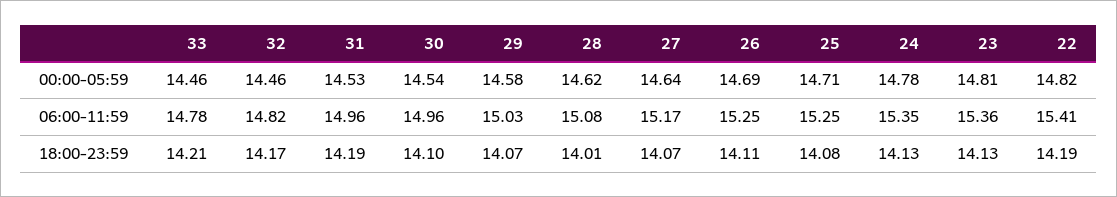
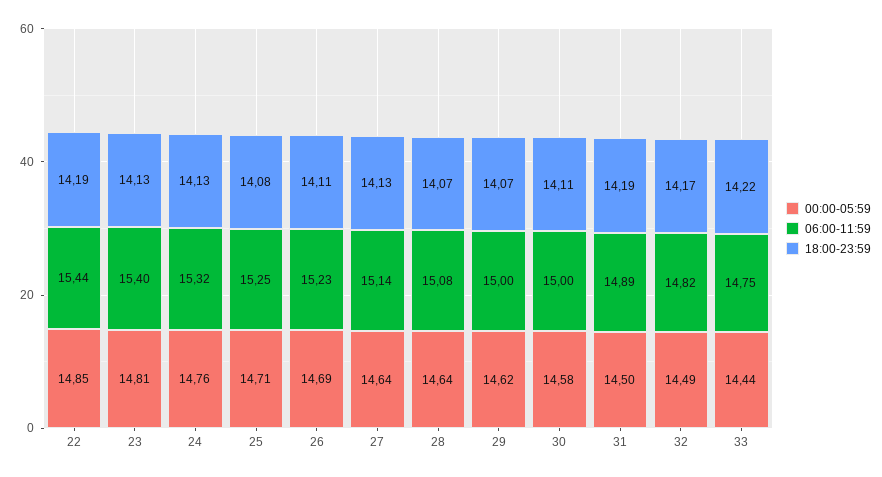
  {
    "00:00-05:59": {
-     "33": 14.46,
+     "33": 14.44,
-     "32": 14.46,
+     "32": 14.49,
-     "31": 14.53,
+     "31": 14.5,
-     "30": 14.54,
+     "30": 14.58,
-     "29": 14.58,
+     "29": 14.62,
-     "28": 14.62,
+     "28": 14.64,
      "27": 14.64,
      "26": 14.69,
      "25": 14.71,
-     "24": 14.78,
+     "24": 14.76,
      "23": 14.81,
-     "22": 14.82
+     "22": 14.85
    },
    "06:00-11:59": {
-     "33": 14.78,
+     "33": 14.75,
      "32": 14.82,
-     "31": 14.96,
+     "31": 14.89,
-     "30": 14.96,
+     "30": 15,
-     "29": 15.03,
+     "29": 15,
      "28": 15.08,
-     "27": 15.17,
+     "27": 15.14,
-     "26": 15.25,
+     "26": 15.23,
      "25": 15.25,
-     "24": 15.35,
+     "24": 15.32,
-     "23": 15.36,
+     "23": 15.4,
-     "22": 15.41
+     "22": 15.44
    },
    "18:00-23:59": {
-     "33": 14.21,
+     "33": 14.22,
      "32": 14.17,
      "31": 14.19,
-     "30": 14.1,
+     "30": 14.11,
      "29": 14.07,
-     "28": 14.01,
+     "28": 14.07,
-     "27": 14.07,
+     "27": 14.13,
      "26": 14.11,
      "25": 14.08,
      "24": 14.13,
      "23": 14.13,
      "22": 14.19
    }
  }

